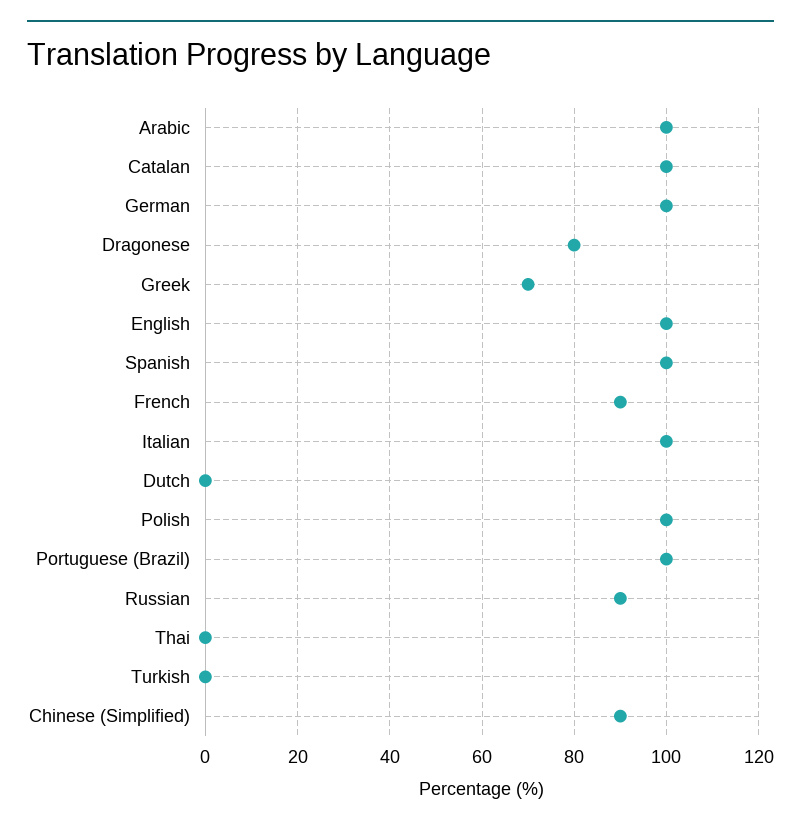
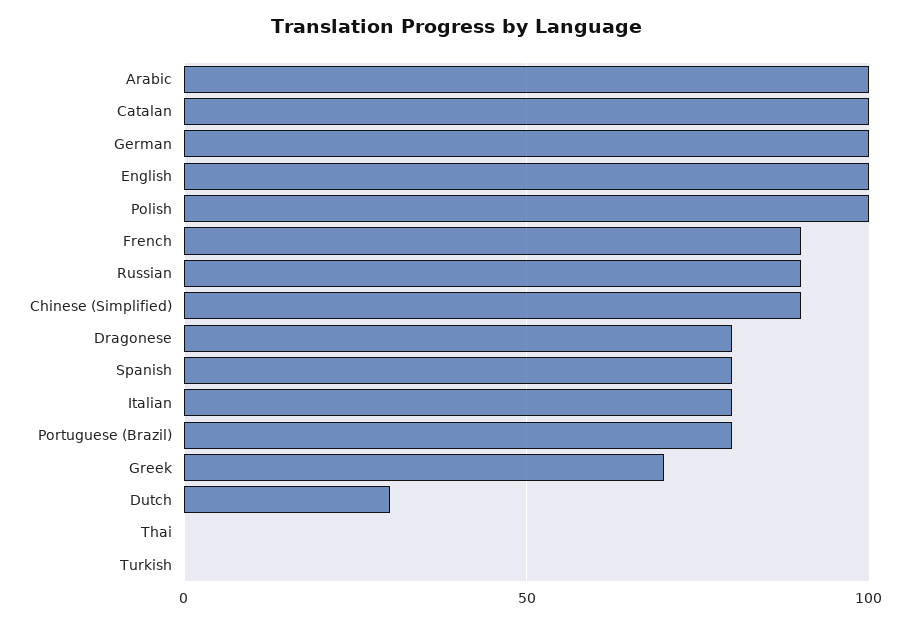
  {
    "Arabic": 100,
    "Catalan": 100,
    "German": 100,
    "Dragonese": 80,
    "Greek": 70,
    "English": 100,
-   "Spanish": 100,
+   "Spanish": 80,
    "French": 90,
-   "Italian": 100,
+   "Italian": 80,
-   "Dutch": 0,
+   "Dutch": 30,
    "Polish": 100,
-   "Portuguese (Brazil)": 100,
+   "Portuguese (Brazil)": 80,
    "Russian": 90,
    "Thai": 0,
    "Turkish": 0,
    "Chinese (Simplified)": 90
  }

